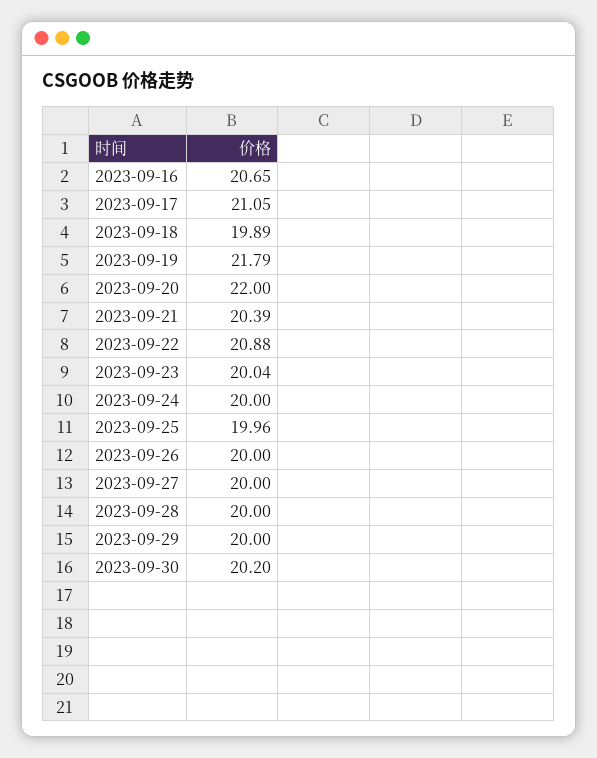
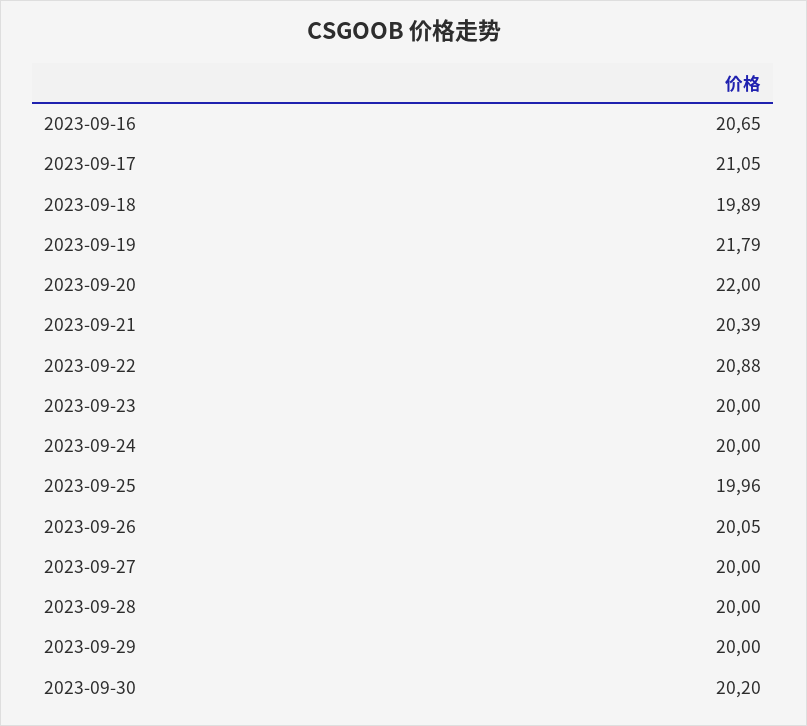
  {
    "2023-09-16": 20.65,
    "2023-09-17": 21.05,
    "2023-09-18": 19.89,
    "2023-09-19": 21.79,
    "2023-09-20": 22,
    "2023-09-21": 20.39,
    "2023-09-22": 20.88,
-   "2023-09-23": 20.04,
+   "2023-09-23": 20,
    "2023-09-24": 20,
    "2023-09-25": 19.96,
-   "2023-09-26": 20,
+   "2023-09-26": 20.05,
    "2023-09-27": 20,
    "2023-09-28": 20,
    "2023-09-29": 20,
    "2023-09-30": 20.2
  }

